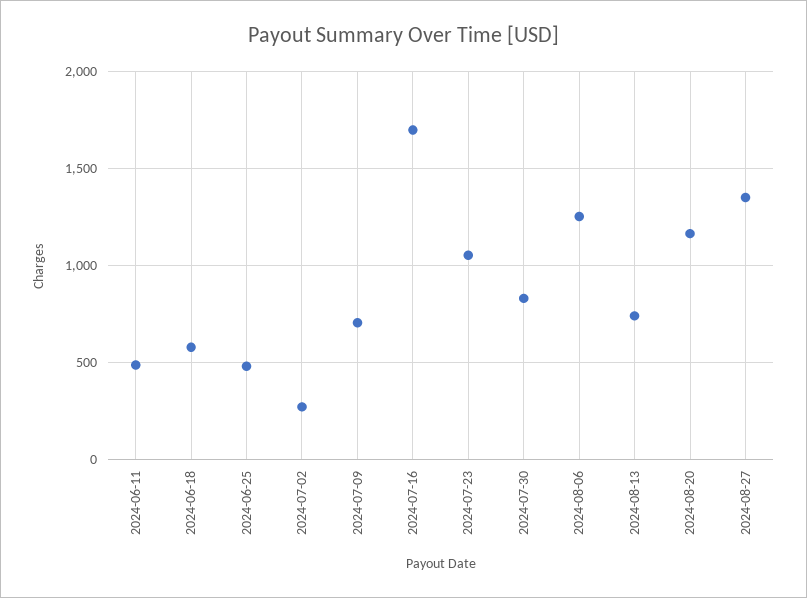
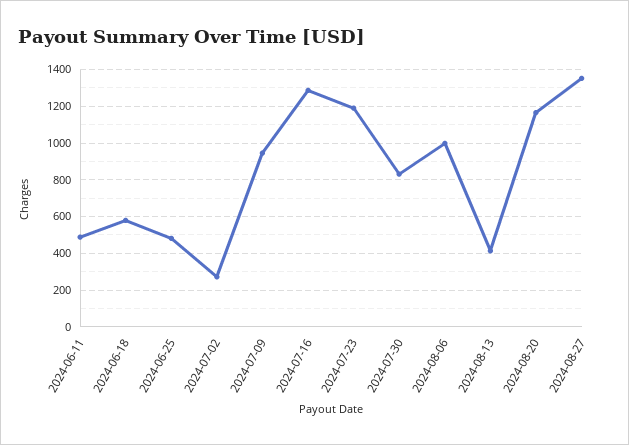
  {
    "2024-06-11": 500,
    "2024-06-18": 600,
    "2024-06-25": 500,
    "2024-07-02": 250,
-   "2024-07-09": 700,
+   "2024-07-09": 950,
-   "2024-07-16": 1700,
+   "2024-07-16": 1300,
-   "2024-07-23": 1050,
+   "2024-07-23": 1200,
    "2024-07-30": 850,
-   "2024-08-06": 1250,
+   "2024-08-06": 1000,
-   "2024-08-13": 750,
+   "2024-08-13": 400,
    "2024-08-20": 1150,
    "2024-08-27": 1350
  }

